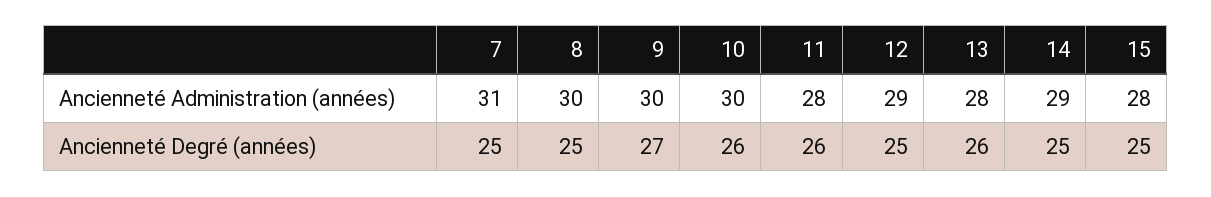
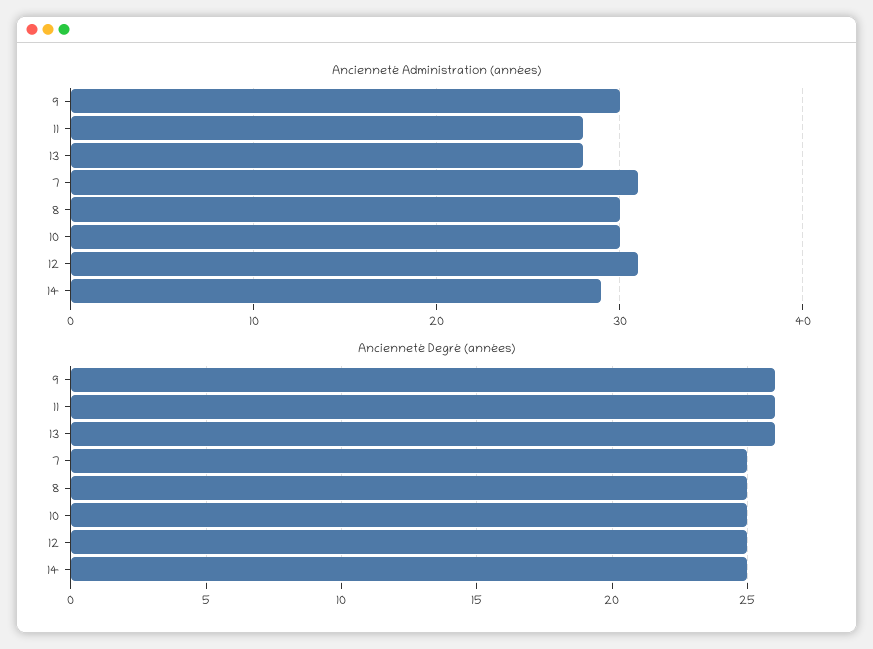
  {
    "Ancienneté Administration (années)": {
      "7": 31,
      "8": 30,
      "9": 30,
      "10": 30,
      "11": 28,
-     "12": 29,
+     "12": 31,
      "13": 28,
-     "14": 29,
+     "14": 29
-     "15": 28
    },
    "Ancienneté Degré (années)": {
      "7": 25,
      "8": 25,
-     "9": 27,
+     "9": 26,
-     "10": 26,
+     "10": 25,
      "11": 26,
      "12": 25,
      "13": 26,
-     "14": 25,
+     "14": 25
-     "15": 25
    }
  }

